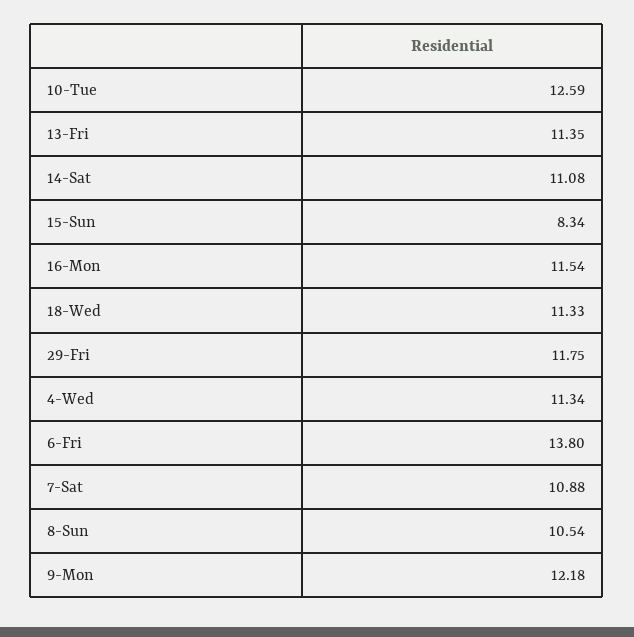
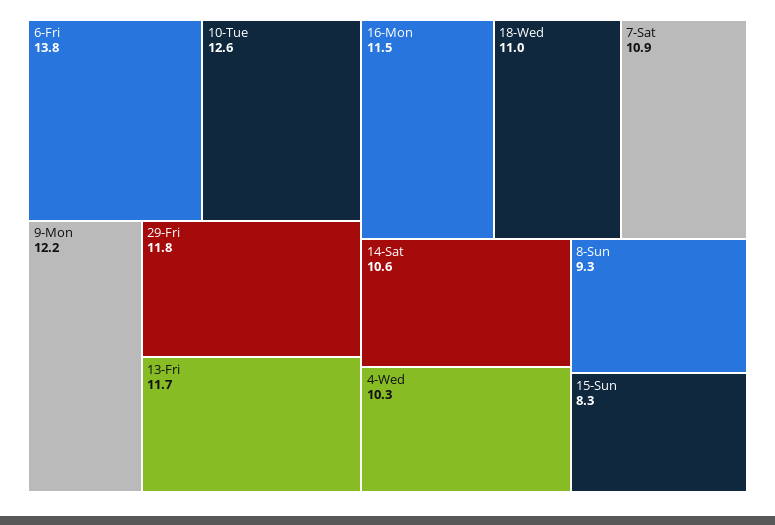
  {
    "10-Tue": 12.59,
-   "13-Fri": 11.35,
+   "13-Fri": 11.7,
-   "14-Sat": 11.08,
+   "14-Sat": 10.6,
    "15-Sun": 8.34,
    "16-Mon": 11.54,
-   "18-Wed": 11.33,
+   "18-Wed": 11,
    "29-Fri": 11.75,
-   "4-Wed": 11.34,
+   "4-Wed": 10.3,
    "6-Fri": 13.8,
    "7-Sat": 10.88,
-   "8-Sun": 10.54,
+   "8-Sun": 9.3,
    "9-Mon": 12.18
  }

